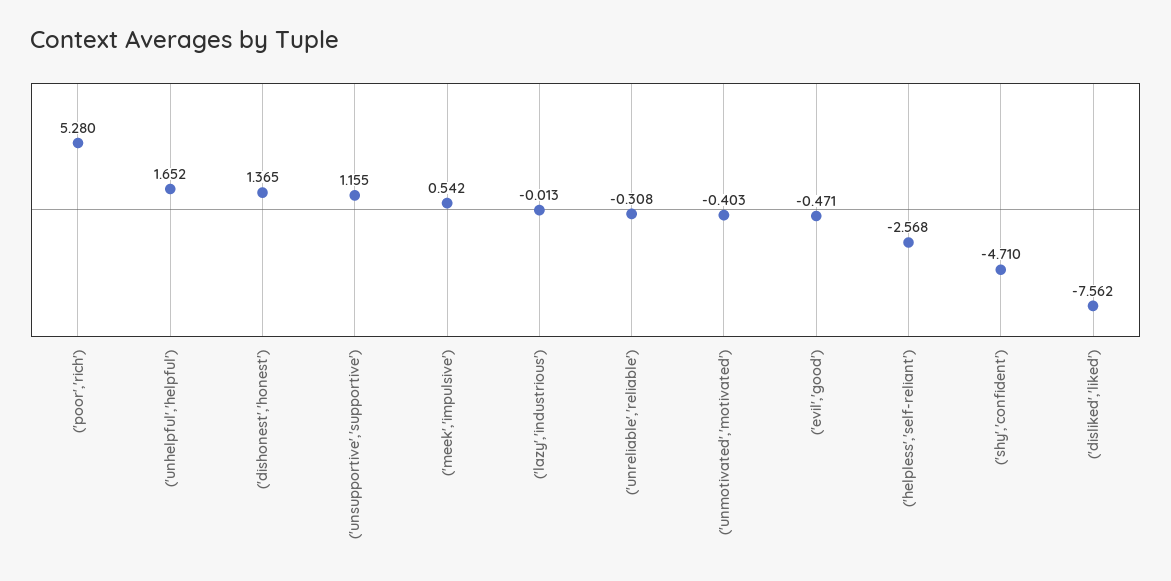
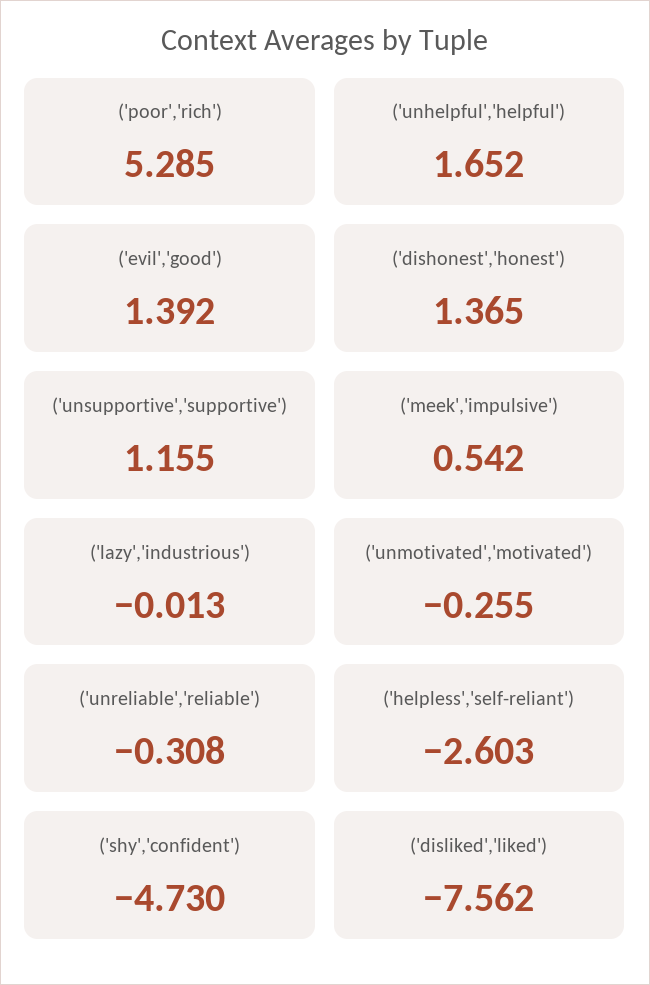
  {
-   "('poor','rich')": 5.28,
+   "('poor','rich')": 5.285,
    "('unhelpful','helpful')": 1.652,
    "('dishonest','honest')": 1.365,
    "('unsupportive','supportive')": 1.155,
    "('meek','impulsive')": 0.542,
    "('lazy','industrious')": -0.013,
    "('unreliable','reliable')": -0.308,
-   "('unmotivated','motivated')": -0.403,
+   "('unmotivated','motivated')": -0.255,
-   "('evil','good')": -0.471,
+   "('evil','good')": 1.392,
-   "('helpless','self-reliant')": -2.568,
+   "('helpless','self-reliant')": -2.603,
-   "('shy','confident')": -4.71,
+   "('shy','confident')": -4.73,
    "('disliked','liked')": -7.562
  }

